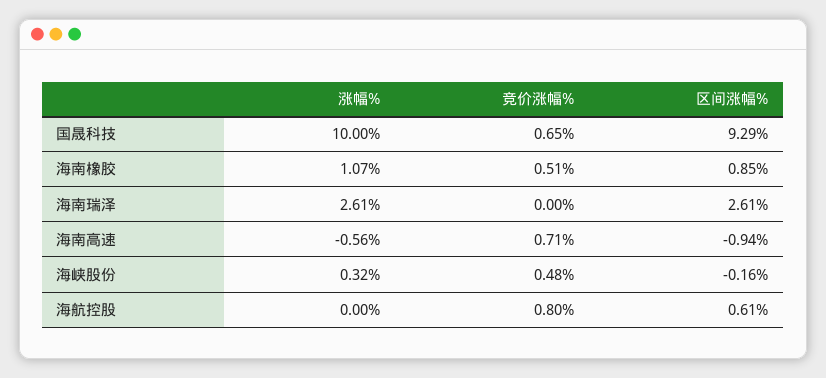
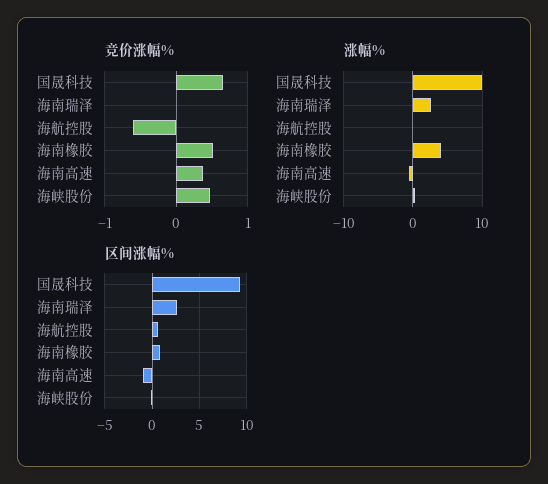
  {
    "涨幅%": {
      "国晟科技": 10,
-     "海南橡胶": 1.07,
+     "海南橡胶": 4,
      "海南瑞泽": 2.61,
      "海南高速": -0.56,
      "海峡股份": 0.32,
      "海航控股": 0
    },
    "竞价涨幅%": {
      "国晟科技": 0.65,
      "海南橡胶": 0.51,
      "海南瑞泽": 0,
-     "海南高速": 0.71,
+     "海南高速": 0.4,
      "海峡股份": 0.48,
-     "海航控股": 0.8
+     "海航控股": -0.6
    },
    "区间涨幅%": {
      "国晟科技": 9.29,
      "海南橡胶": 0.85,
      "海南瑞泽": 2.61,
      "海南高速": -0.94,
      "海峡股份": -0.16,
      "海航控股": 0.61
    }
  }

